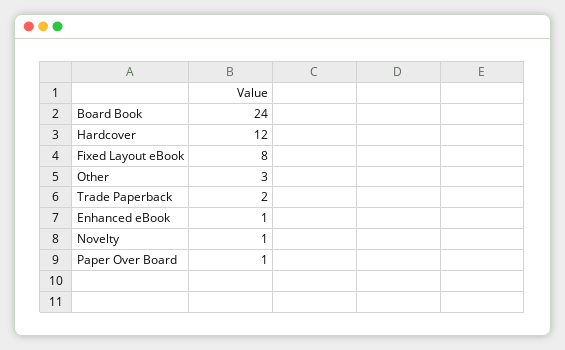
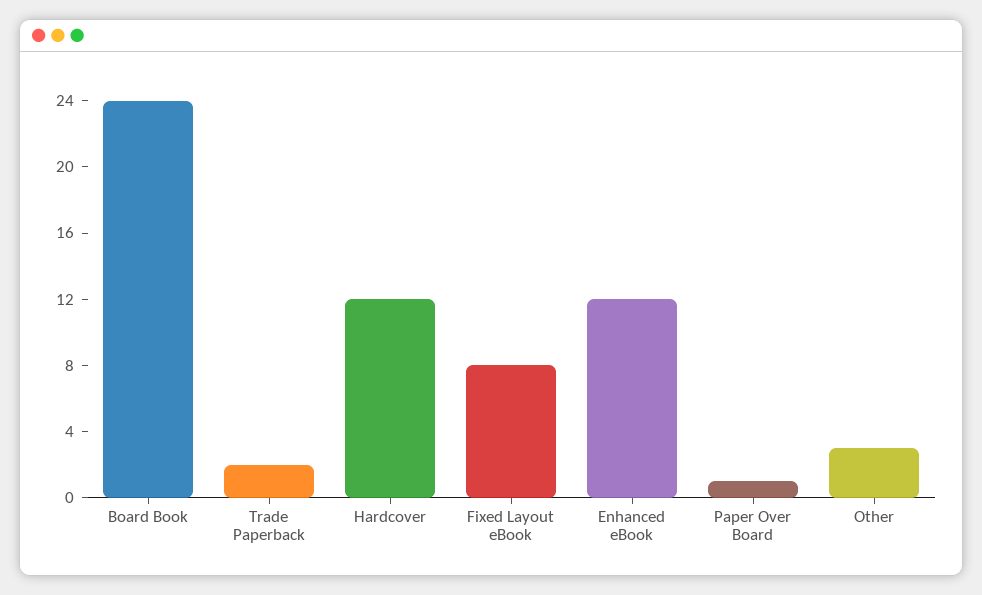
  {
    "Board Book": 24,
    "Hardcover": 12,
    "Fixed Layout eBook": 8,
    "Other": 3,
    "Trade Paperback": 2,
-   "Enhanced eBook": 1,
+   "Enhanced eBook": 12,
-   "Novelty": 1,
    "Paper Over Board": 1
  }

